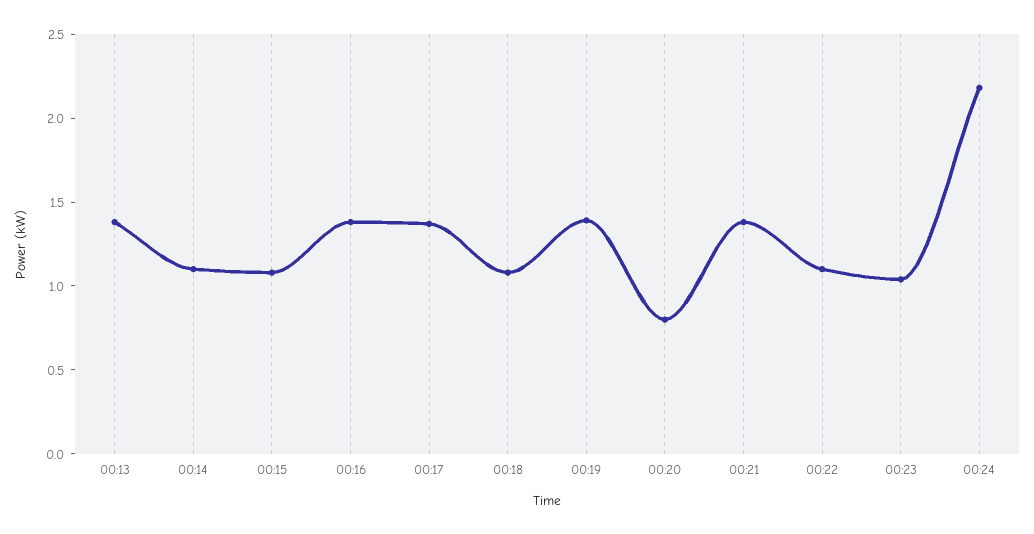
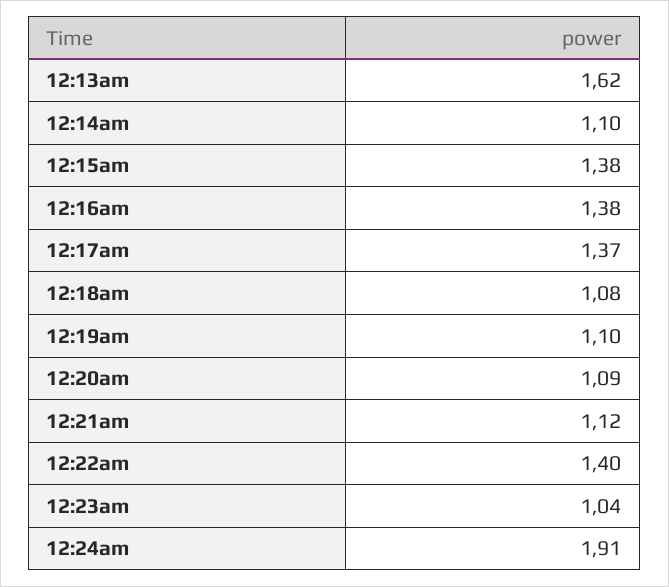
  {
-   "00:13": 1.4,
+   "00:13": 1.62,
    "00:14": 1.1,
-   "00:15": 1.1,
+   "00:15": 1.38,
    "00:16": 1.38,
    "00:17": 1.37,
    "00:18": 1.08,
-   "00:19": 1.4,
+   "00:19": 1.1,
-   "00:20": 0.8,
+   "00:20": 1.09,
-   "00:21": 1.4,
+   "00:21": 1.12,
-   "00:22": 1.1,
+   "00:22": 1.4,
    "00:23": 1.04,
-   "00:24": 2.2
+   "00:24": 1.91
  }

